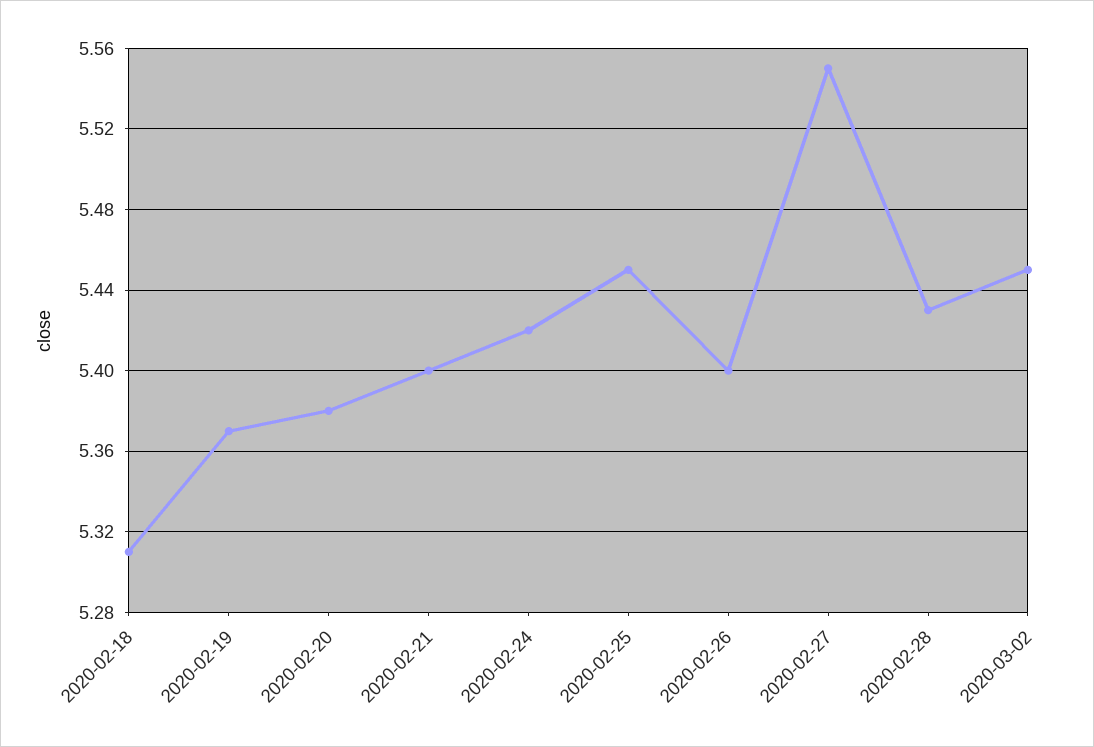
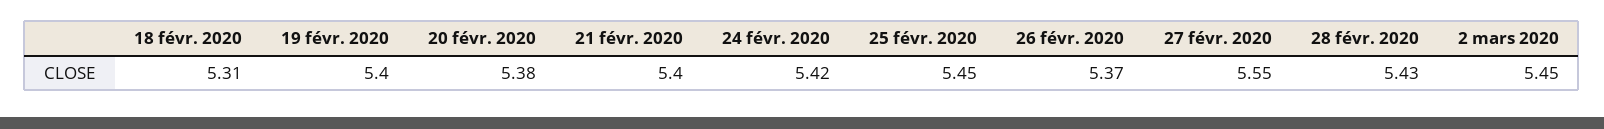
  {
    "2020-02-18": 5.31,
-   "2020-02-19": 5.37,
+   "2020-02-19": 5.4,
    "2020-02-20": 5.38,
    "2020-02-21": 5.4,
    "2020-02-24": 5.42,
    "2020-02-25": 5.45,
-   "2020-02-26": 5.4,
+   "2020-02-26": 5.37,
    "2020-02-27": 5.55,
    "2020-02-28": 5.43,
    "2020-03-02": 5.45
  }

